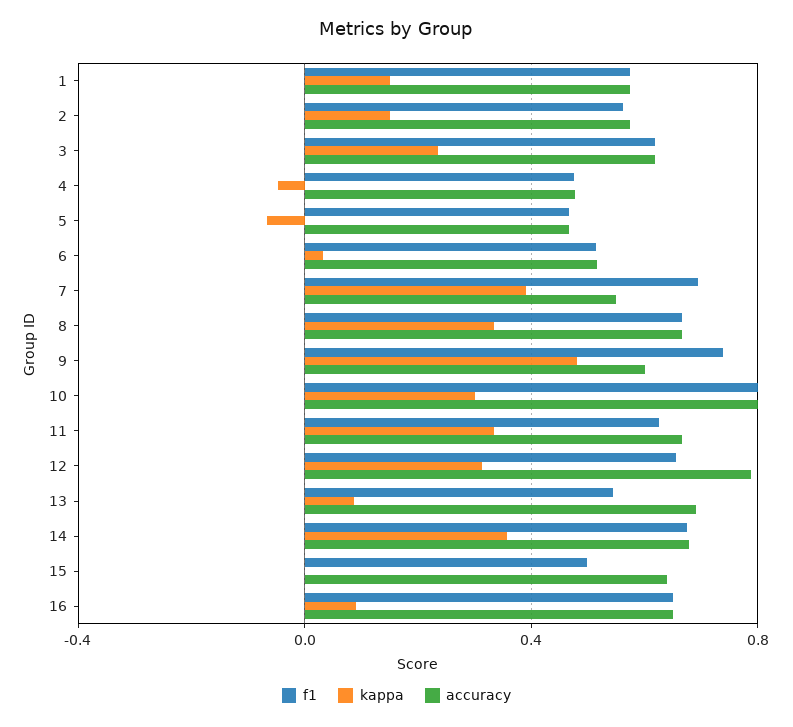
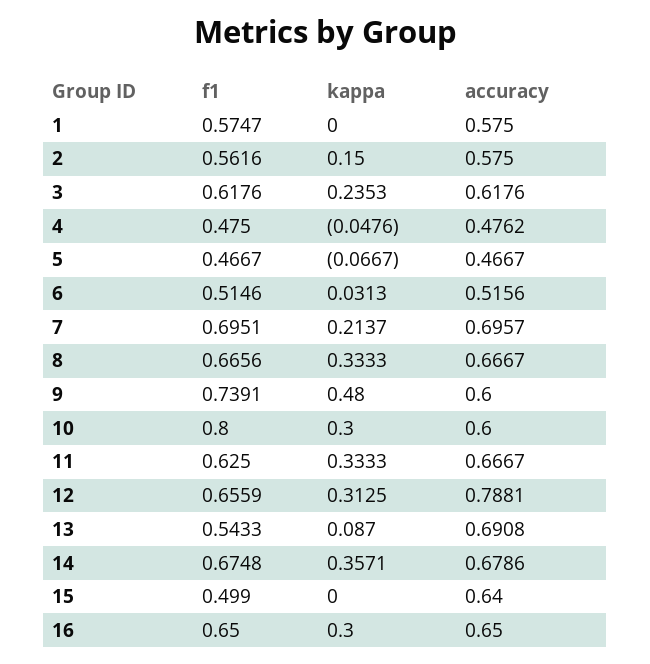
  {
    "f1": {
      "1": 0.5747,
      "2": 0.5616,
      "3": 0.6176,
      "4": 0.475,
      "5": 0.4667,
      "6": 0.5146,
      "7": 0.6951,
      "8": 0.6656,
      "9": 0.7391,
      "10": 0.8,
      "11": 0.625,
      "12": 0.6559,
      "13": 0.5433,
      "14": 0.6748,
      "15": 0.499,
      "16": 0.65
    },
    "kappa": {
-     "1": 0.15,
+     "1": 0,
      "2": 0.15,
      "3": 0.2353,
      "4": -0.0476,
      "5": -0.0667,
      "6": 0.0313,
-     "7": 0.4,
+     "7": 0.2137,
      "8": 0.3333,
      "9": 0.48,
      "10": 0.3,
      "11": 0.3333,
      "12": 0.3125,
      "13": 0.087,
      "14": 0.3571,
      "15": 0,
-     "16": 0.1
+     "16": 0.3
    },
    "accuracy": {
      "1": 0.575,
      "2": 0.575,
      "3": 0.6176,
      "4": 0.4762,
      "5": 0.4667,
      "6": 0.5156,
-     "7": 0.55,
+     "7": 0.6957,
      "8": 0.6667,
      "9": 0.6,
-     "10": 0.8,
+     "10": 0.6,
      "11": 0.6667,
      "12": 0.7881,
      "13": 0.6908,
      "14": 0.6786,
      "15": 0.64,
      "16": 0.65
    }
  }

